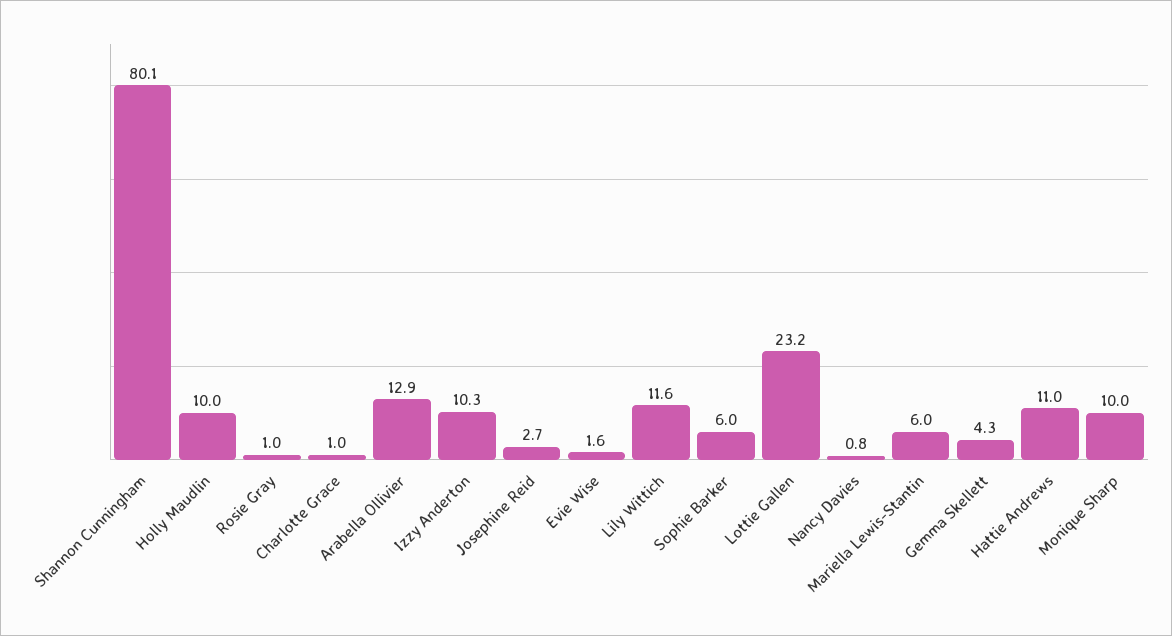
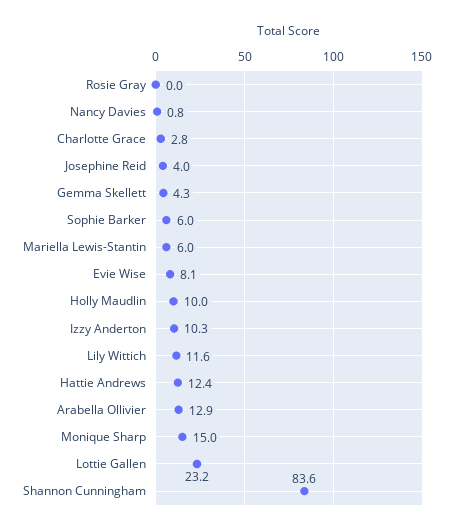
  {
-   "Shannon Cunningham": 80.1,
+   "Shannon Cunningham": 83.6,
    "Holly Maudlin": 10,
-   "Rosie Gray": 1,
+   "Rosie Gray": 0,
-   "Charlotte Grace": 1,
+   "Charlotte Grace": 2.8,
    "Arabella Ollivier": 12.9,
    "Izzy Anderton": 10.3,
-   "Josephine Reid": 2.7,
+   "Josephine Reid": 4,
-   "Evie Wise": 1.6,
+   "Evie Wise": 8.1,
    "Lily Wittich": 11.6,
    "Sophie Barker": 6,
    "Lottie Gallen": 23.2,
    "Nancy Davies": 0.8,
    "Mariella Lewis-Stantin": 6,
    "Gemma Skellett": 4.3,
-   "Hattie Andrews": 11,
+   "Hattie Andrews": 12.4,
-   "Monique Sharp": 10
+   "Monique Sharp": 15
  }

